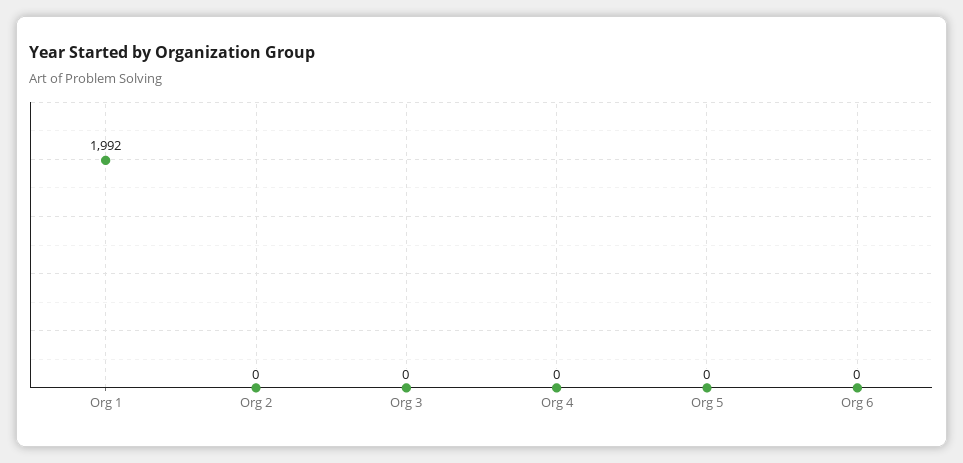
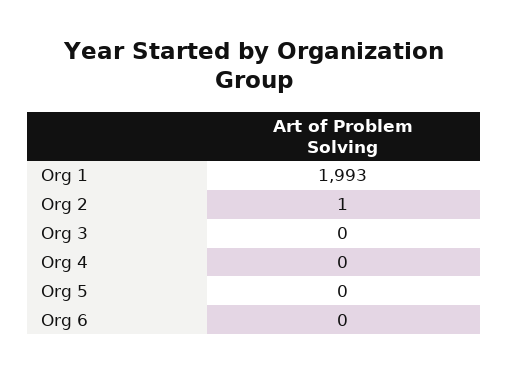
  {
-   "Org 1": 1992,
+   "Org 1": 1993,
-   "Org 2": 0,
+   "Org 2": 1,
    "Org 3": 0,
    "Org 4": 0,
    "Org 5": 0,
    "Org 6": 0
  }

